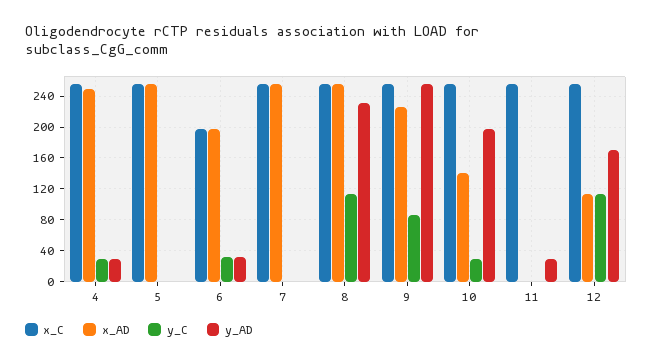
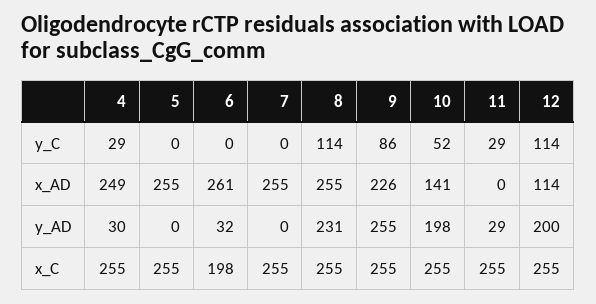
  {
    "x_C": {
      "4": 255,
      "5": 255,
      "6": 198,
      "7": 255,
      "8": 255,
      "9": 255,
      "10": 255,
      "11": 255,
      "12": 255
    },
    "x_AD": {
      "4": 249,
      "5": 255,
-     "6": 200,
+     "6": 261,
      "7": 255,
      "8": 255,
      "9": 226,
      "10": 141,
      "11": 0,
      "12": 114
    },
    "y_C": {
      "4": 29,
      "5": 0,
-     "6": 30,
+     "6": 0,
      "7": 0,
      "8": 114,
      "9": 86,
-     "10": 30,
+     "10": 52,
-     "11": 0,
+     "11": 29,
      "12": 114
    },
    "y_AD": {
      "4": 30,
      "5": 0,
      "6": 32,
      "7": 0,
      "8": 231,
      "9": 255,
      "10": 198,
      "11": 29,
-     "12": 170
+     "12": 200
    }
  }

